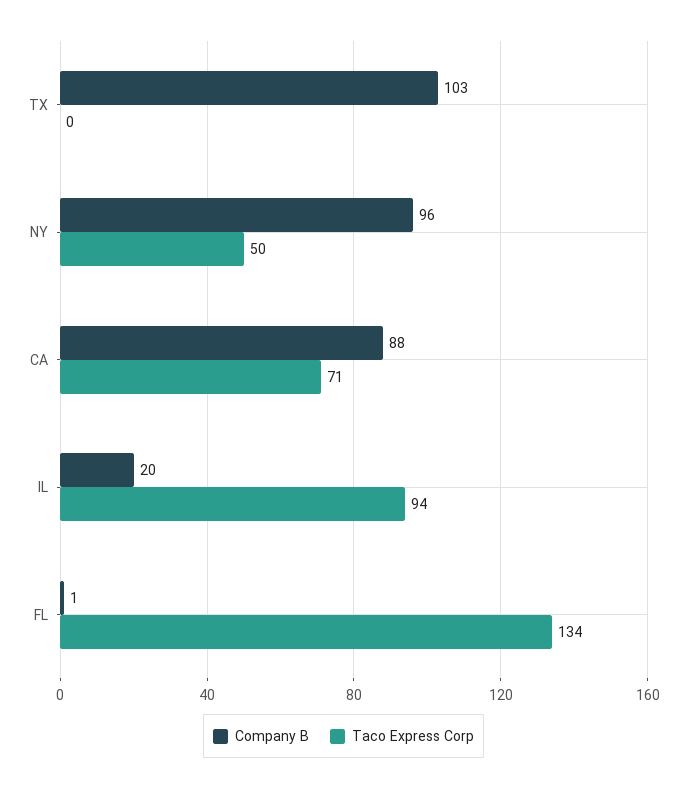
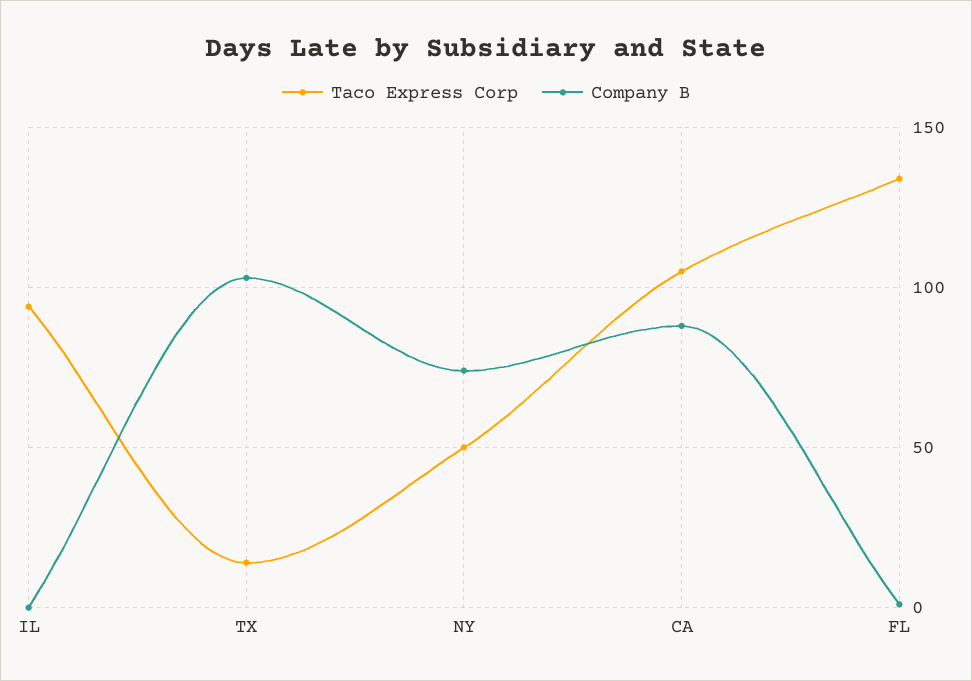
  {
    "Company B": {
      "TX": 103,
-     "NY": 96,
+     "NY": 75,
      "CA": 88,
-     "IL": 20,
+     "IL": 0,
      "FL": 1
    },
    "Taco Express Corp": {
-     "TX": 0,
+     "TX": 15,
      "NY": 50,
-     "CA": 71,
+     "CA": 105,
      "IL": 94,
      "FL": 134
    }
  }

